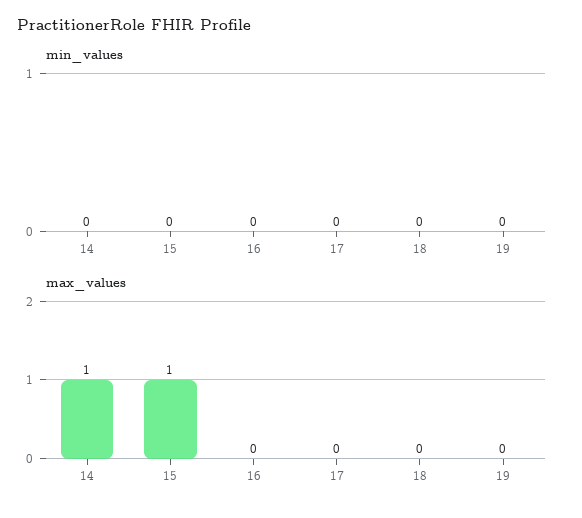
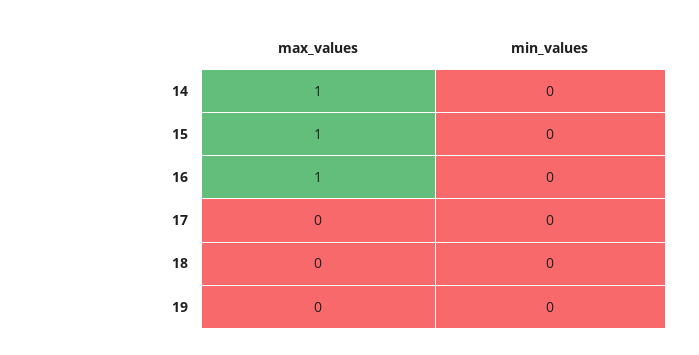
  {
    "min_values": {
      "14": 0,
      "15": 0,
      "16": 0,
      "17": 0,
      "18": 0,
      "19": 0
    },
    "max_values": {
      "14": 1,
      "15": 1,
-     "16": 0,
+     "16": 1,
      "17": 0,
      "18": 0,
      "19": 0
    }
  }

